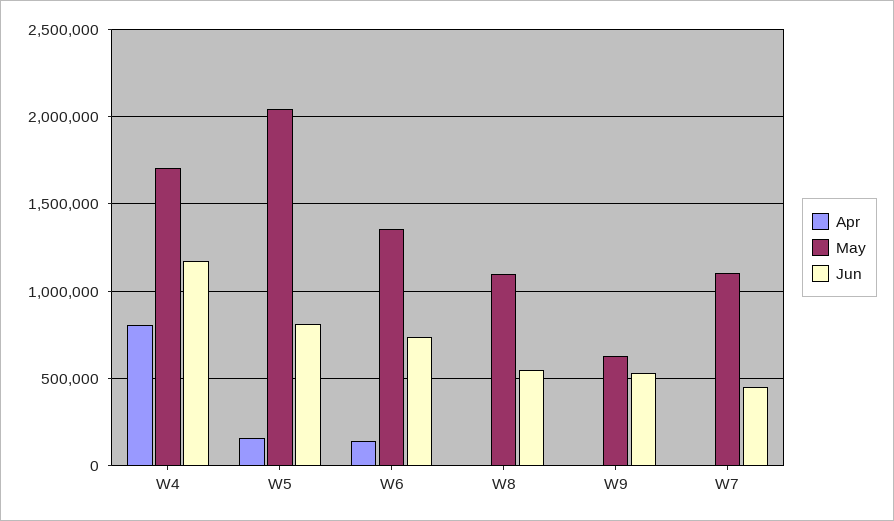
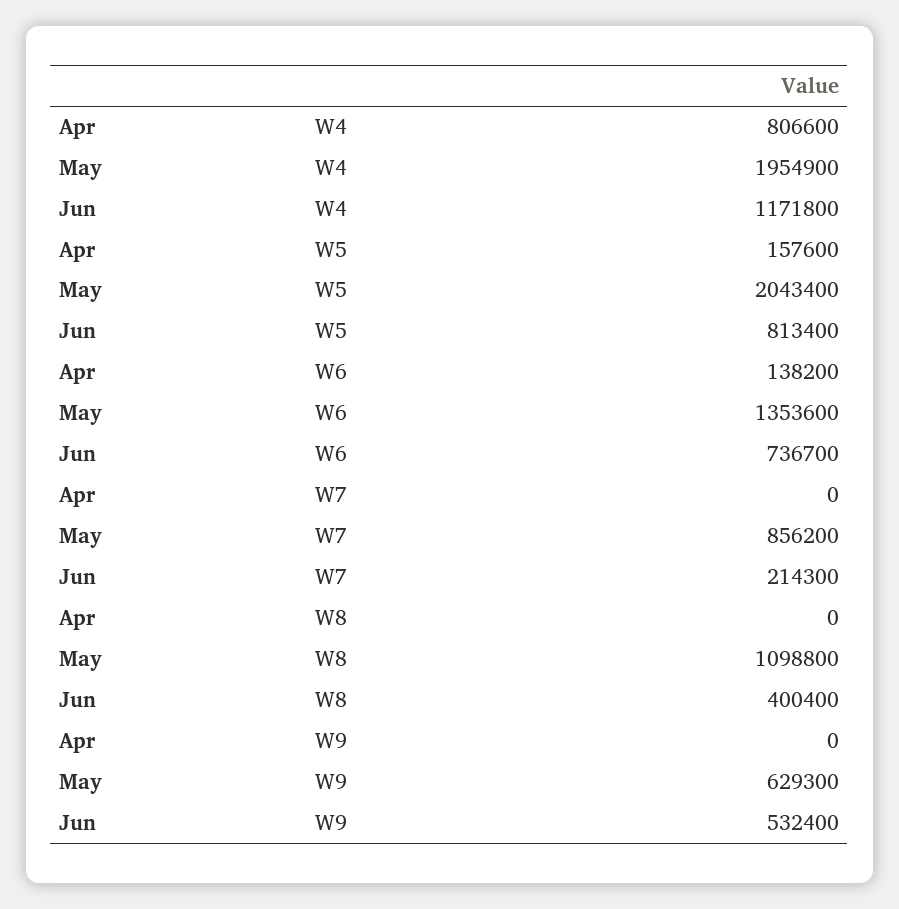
  {
    "Apr": {
      "W4": 806600,
      "W5": 157600,
      "W6": 138200,
      "W8": 0,
      "W9": 0,
      "W7": 0
    },
    "May": {
-     "W4": 1700000,
+     "W4": 1954900,
      "W5": 2043400,
      "W6": 1353600,
      "W8": 1098800,
      "W9": 629300,
-     "W7": 1100000
+     "W7": 856200
    },
    "Jun": {
      "W4": 1171800,
      "W5": 813400,
      "W6": 736700,
-     "W8": 550000,
+     "W8": 400400,
      "W9": 532400,
-     "W7": 450000
+     "W7": 214300
    }
  }

